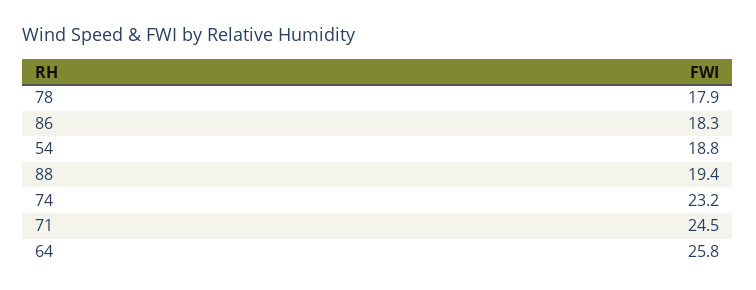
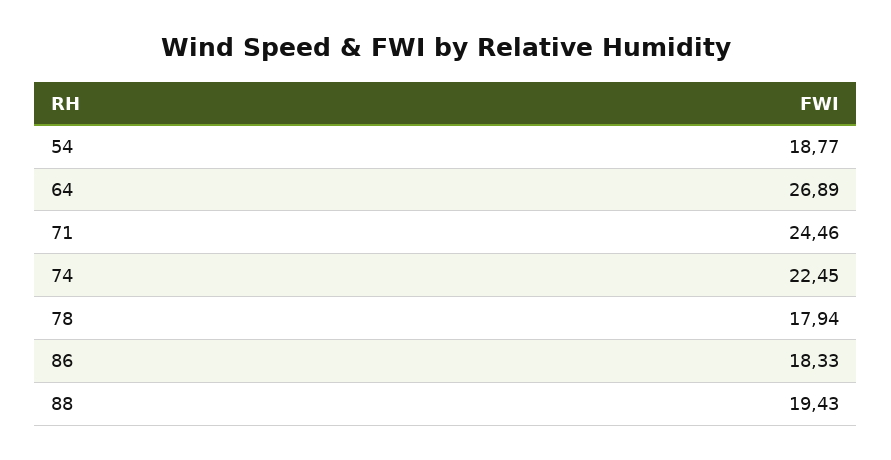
  {
    "78": 17.94,
    "86": 18.33,
    "54": 18.77,
    "88": 19.43,
-   "74": 23.2,
+   "74": 22.45,
    "71": 24.46,
-   "64": 25.8
+   "64": 26.89
  }

